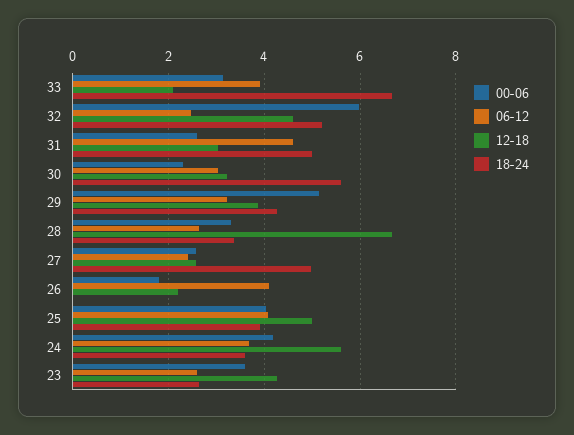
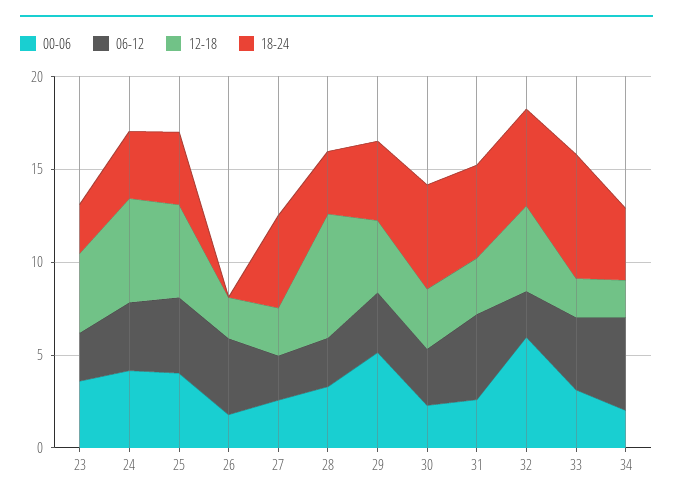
  {
    "00-06": {
      "33": 3.2,
      "32": 6,
      "31": 2.6,
      "30": 2.4,
      "29": 5.2,
      "28": 3.4,
      "27": 2.6,
      "26": 1.8,
      "25": 4,
      "24": 4.2,
-     "23": 3.6
+     "23": 3.6,
+     "34": 2
    },
    "06-12": {
      "33": 4,
      "32": 2.4,
      "31": 4.6,
      "30": 3,
      "29": 3.2,
      "28": 2.6,
      "27": 2.4,
      "26": 4.2,
      "25": 4,
      "24": 3.6,
-     "23": 2.6
+     "23": 2.6,
+     "34": 5
    },
    "12-18": {
      "33": 2.2,
      "32": 4.6,
      "31": 3,
      "30": 3.2,
      "29": 3.8,
      "28": 6.6,
      "27": 2.6,
      "26": 2.2,
      "25": 5,
      "24": 5.6,
-     "23": 4.2
+     "23": 4.2,
+     "34": 2
    },
    "18-24": {
      "33": 6.6,
      "32": 5.2,
      "31": 5,
      "30": 5.6,
      "29": 4.2,
      "28": 3.4,
      "27": 5,
      "26": 0,
      "25": 4,
      "24": 3.6,
-     "23": 2.6
+     "23": 2.6,
+     "34": 4
    }
  }

